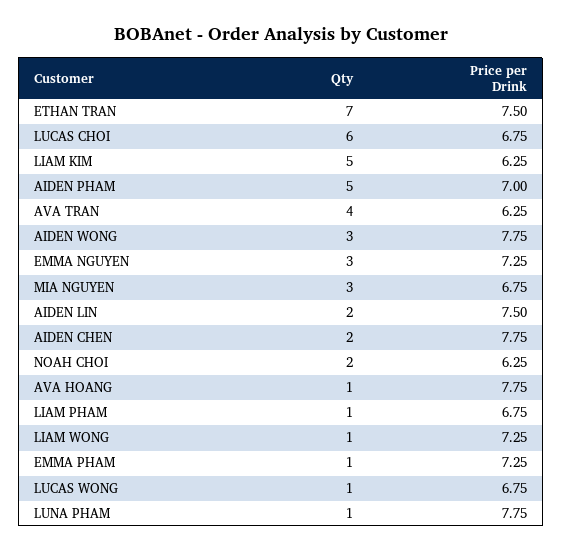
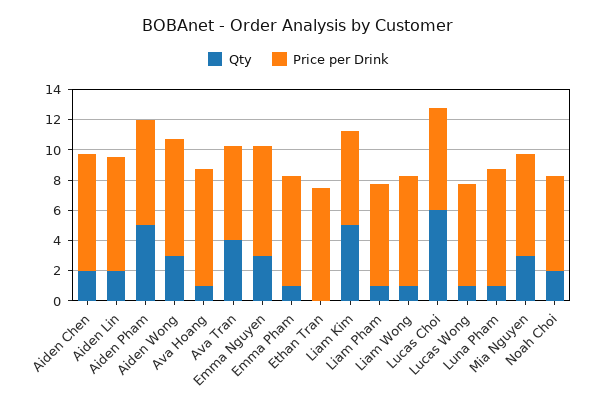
  {
    "Qty": {
-     "ETHAN TRAN": 7,
+     "ETHAN TRAN": 0,
      "LUCAS CHOI": 6,
      "LIAM KIM": 5,
      "AIDEN PHAM": 5,
      "AVA TRAN": 4,
      "AIDEN WONG": 3,
      "EMMA NGUYEN": 3,
      "MIA NGUYEN": 3,
      "AIDEN LIN": 2,
      "AIDEN CHEN": 2,
      "NOAH CHOI": 2,
      "AVA HOANG": 1,
      "LIAM PHAM": 1,
      "LIAM WONG": 1,
      "EMMA PHAM": 1,
      "LUCAS WONG": 1,
      "LUNA PHAM": 1
    },
    "Price per Drink": {
      "ETHAN TRAN": 7.5,
      "LUCAS CHOI": 6.75,
      "LIAM KIM": 6.25,
      "AIDEN PHAM": 7,
      "AVA TRAN": 6.25,
      "AIDEN WONG": 7.75,
      "EMMA NGUYEN": 7.25,
      "MIA NGUYEN": 6.75,
      "AIDEN LIN": 7.5,
      "AIDEN CHEN": 7.75,
      "NOAH CHOI": 6.25,
      "AVA HOANG": 7.75,
      "LIAM PHAM": 6.75,
      "LIAM WONG": 7.25,
      "EMMA PHAM": 7.25,
      "LUCAS WONG": 6.75,
      "LUNA PHAM": 7.75
    }
  }

